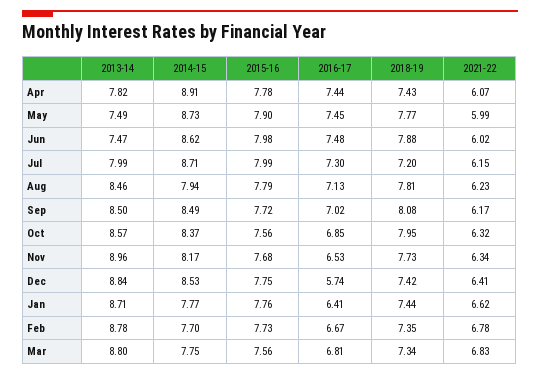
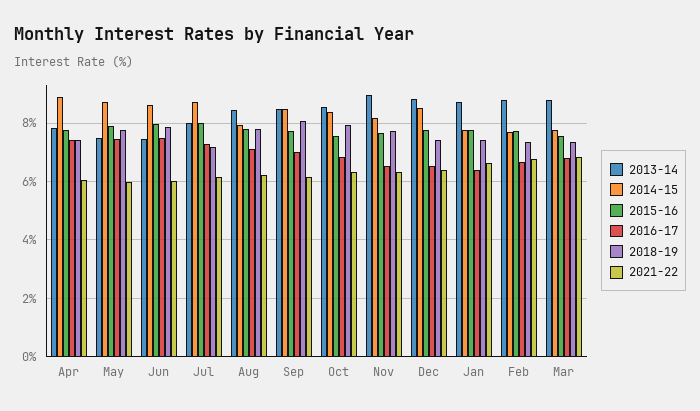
  {
    "2013-14": {
      "Apr": 7.82,
      "May": 7.49,
      "Jun": 7.47,
      "Jul": 7.99,
      "Aug": 8.46,
      "Sep": 8.5,
      "Oct": 8.57,
      "Nov": 8.96,
      "Dec": 8.84,
      "Jan": 8.71,
      "Feb": 8.78,
      "Mar": 8.8
    },
    "2014-15": {
      "Apr": 8.91,
      "May": 8.73,
      "Jun": 8.62,
      "Jul": 8.71,
      "Aug": 7.94,
      "Sep": 8.49,
      "Oct": 8.37,
      "Nov": 8.17,
      "Dec": 8.53,
      "Jan": 7.77,
      "Feb": 7.7,
      "Mar": 7.75
    },
    "2015-16": {
      "Apr": 7.78,
      "May": 7.9,
      "Jun": 7.98,
      "Jul": 7.99,
      "Aug": 7.79,
      "Sep": 7.72,
      "Oct": 7.56,
      "Nov": 7.68,
      "Dec": 7.75,
      "Jan": 7.76,
      "Feb": 7.73,
      "Mar": 7.56
    },
    "2016-17": {
      "Apr": 7.44,
      "May": 7.45,
      "Jun": 7.48,
      "Jul": 7.3,
      "Aug": 7.13,
      "Sep": 7.02,
      "Oct": 6.85,
      "Nov": 6.53,
-     "Dec": 5.74,
+     "Dec": 6.5,
      "Jan": 6.41,
      "Feb": 6.67,
      "Mar": 6.81
    },
    "2018-19": {
      "Apr": 7.43,
      "May": 7.77,
      "Jun": 7.88,
      "Jul": 7.2,
      "Aug": 7.81,
      "Sep": 8.08,
      "Oct": 7.95,
      "Nov": 7.73,
      "Dec": 7.42,
      "Jan": 7.44,
      "Feb": 7.35,
      "Mar": 7.34
    },
    "2021-22": {
      "Apr": 6.07,
      "May": 5.99,
      "Jun": 6.02,
      "Jul": 6.15,
      "Aug": 6.23,
      "Sep": 6.17,
      "Oct": 6.32,
      "Nov": 6.34,
      "Dec": 6.41,
      "Jan": 6.62,
      "Feb": 6.78,
      "Mar": 6.83
    }
  }

